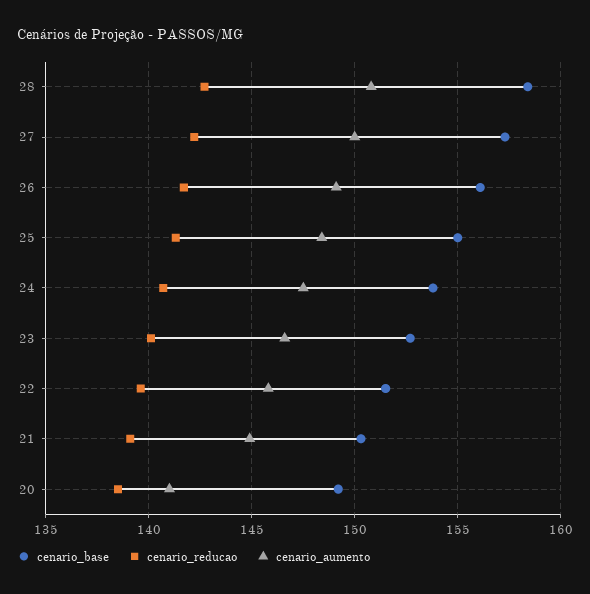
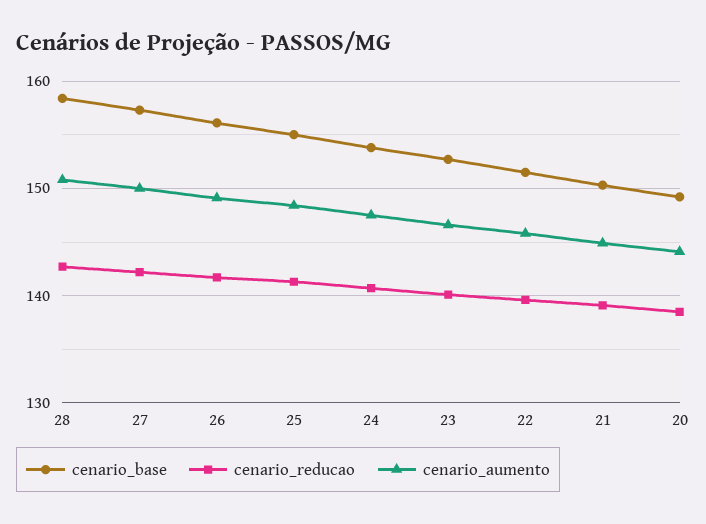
  {
    "cenario_base": {
      "28": 158.5,
      "27": 157.5,
      "26": 156,
      "25": 155,
      "24": 154,
      "23": 152.5,
      "22": 151.5,
      "21": 150.5,
      "20": 149
    },
    "cenario_reducao": {
      "28": 142.5,
      "27": 142,
      "26": 141.5,
      "25": 141.5,
      "24": 140.5,
      "23": 140,
      "22": 139.5,
      "21": 139,
      "20": 138.5
    },
    "cenario_aumento": {
      "28": 151,
      "27": 150,
      "26": 149,
      "25": 148.5,
      "24": 147.5,
      "23": 146.5,
      "22": 146,
      "21": 145,
-     "20": 141
+     "20": 144
    }
  }

